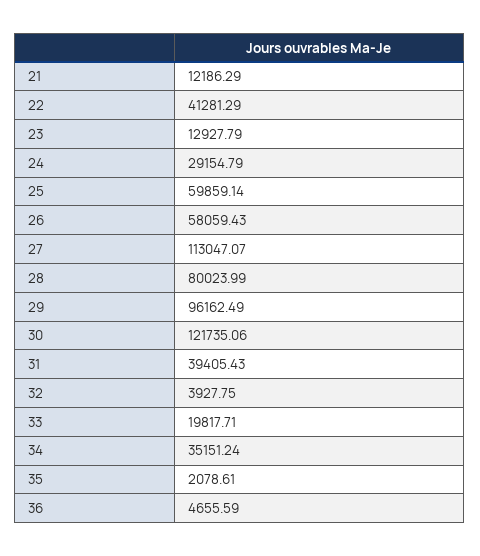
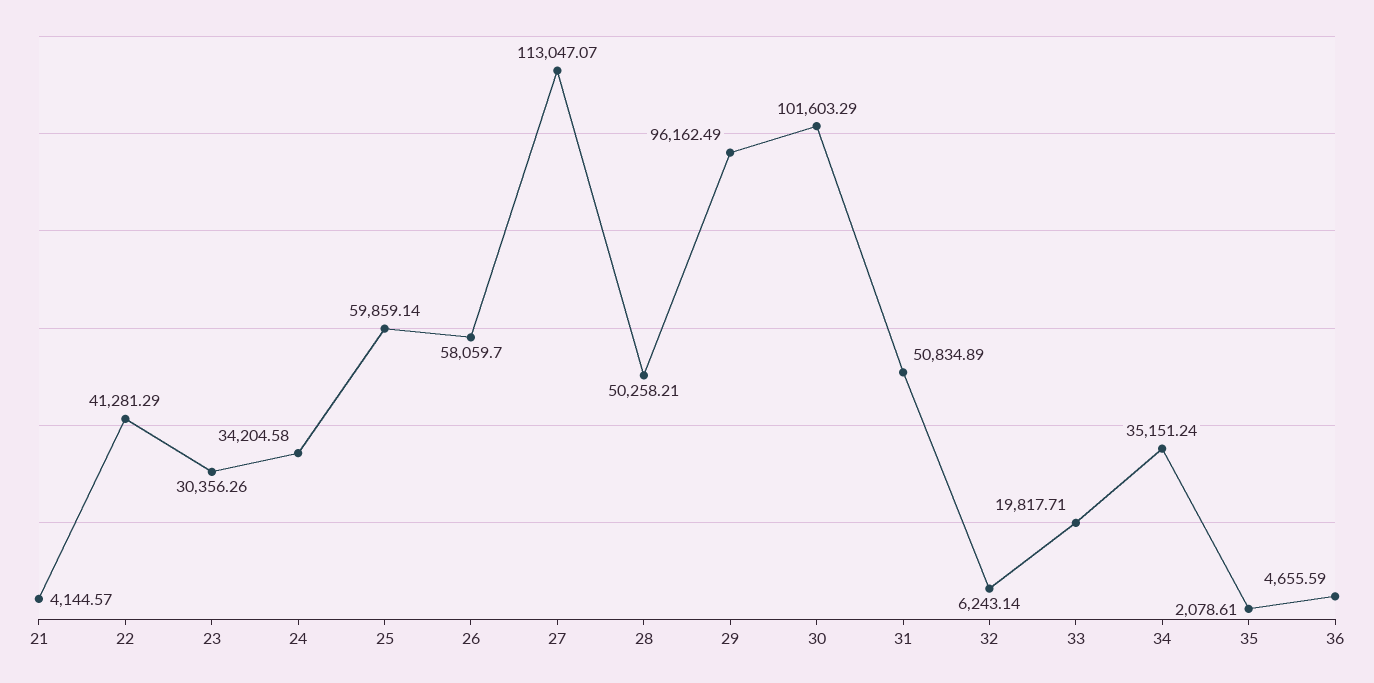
  {
-   "21": 12186.29,
+   "21": 4144.57,
    "22": 41281.29,
-   "23": 12927.79,
+   "23": 30356.26,
-   "24": 29154.79,
+   "24": 34204.58,
    "25": 59859.14,
-   "26": 58059.43,
+   "26": 58059.7,
    "27": 113047.07,
-   "28": 80023.99,
+   "28": 50258.21,
    "29": 96162.49,
-   "30": 121735.06,
+   "30": 101603.29,
-   "31": 39405.43,
+   "31": 50834.89,
-   "32": 3927.75,
+   "32": 6243.14,
    "33": 19817.71,
    "34": 35151.24,
    "35": 2078.61,
    "36": 4655.59
  }

